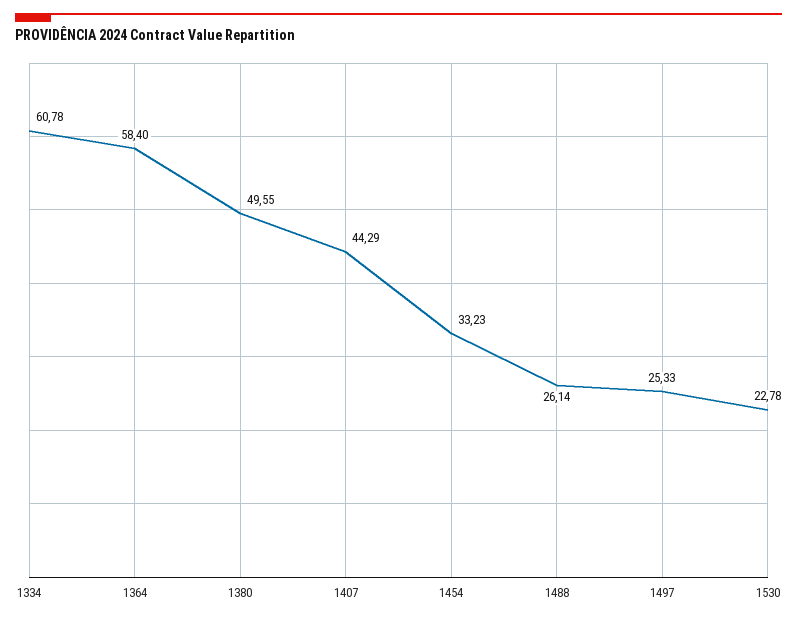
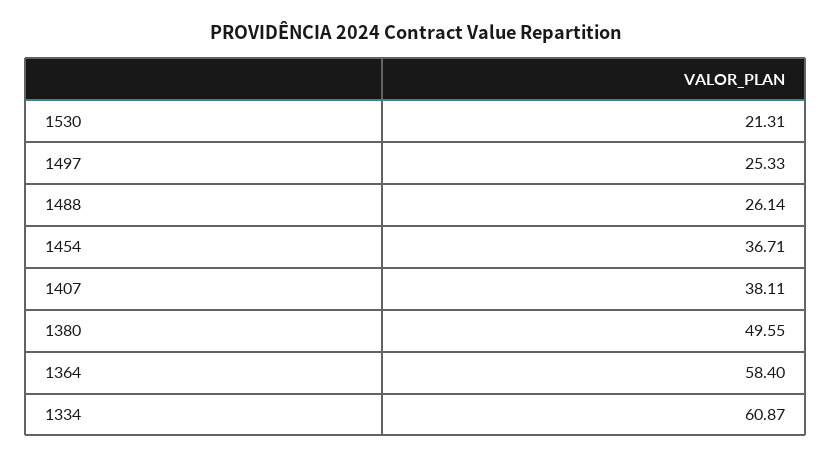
  {
-   "1334": 60.78,
+   "1334": 60.87,
    "1364": 58.4,
    "1380": 49.55,
-   "1407": 44.29,
+   "1407": 38.11,
-   "1454": 33.23,
+   "1454": 36.71,
    "1488": 26.14,
    "1497": 25.33,
-   "1530": 22.78
+   "1530": 21.31
  }

